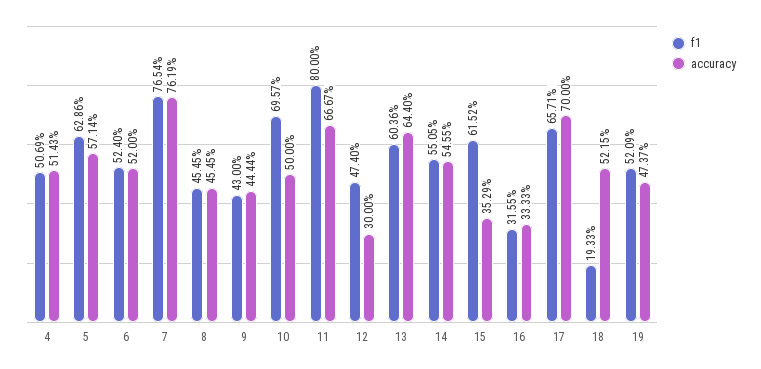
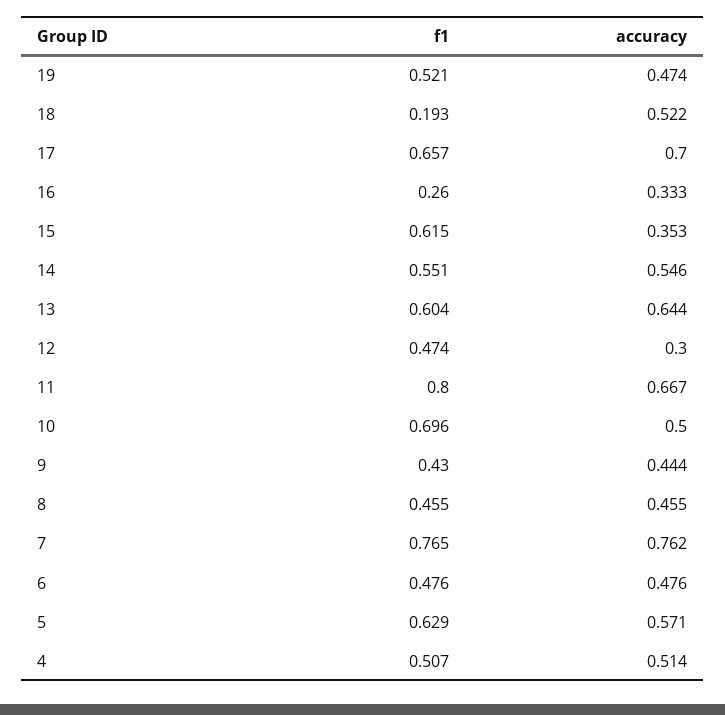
  {
    "f1": {
      "4": 0.5069,
      "5": 0.6286,
-     "6": 0.524,
+     "6": 0.476,
      "7": 0.7654,
      "8": 0.4545,
      "9": 0.43,
      "10": 0.6957,
      "11": 0.8,
      "12": 0.474,
      "13": 0.6036,
      "14": 0.5505,
      "15": 0.6152,
-     "16": 0.3155,
+     "16": 0.26,
      "17": 0.6571,
      "18": 0.1933,
      "19": 0.5209
    },
    "accuracy": {
      "4": 0.5143,
      "5": 0.5714,
-     "6": 0.52,
+     "6": 0.476,
      "7": 0.7619,
      "8": 0.4545,
      "9": 0.4444,
      "10": 0.5,
      "11": 0.6667,
      "12": 0.3,
      "13": 0.644,
      "14": 0.5455,
      "15": 0.3529,
      "16": 0.3333,
      "17": 0.7,
      "18": 0.5215,
      "19": 0.4737
    }
  }

